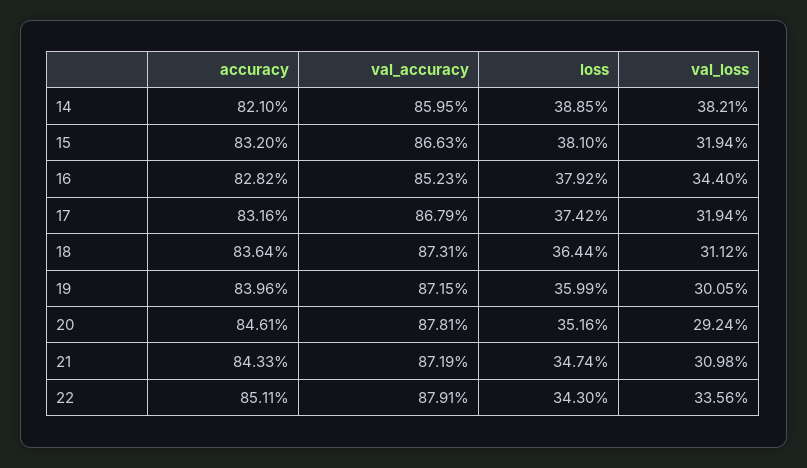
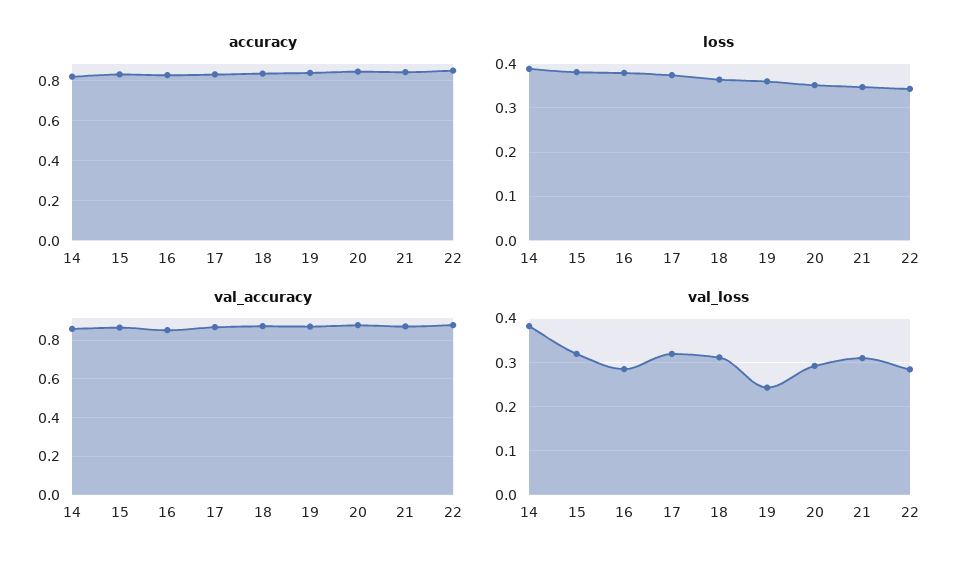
  {
    "accuracy": {
      "14": 0.821,
      "15": 0.832,
      "16": 0.8282,
      "17": 0.8316,
      "18": 0.8364,
      "19": 0.8396,
      "20": 0.8461,
      "21": 0.8433,
      "22": 0.8511
    },
    "val_accuracy": {
      "14": 0.8595,
      "15": 0.8663,
      "16": 0.8523,
      "17": 0.8679,
      "18": 0.8731,
      "19": 0.8715,
      "20": 0.8781,
      "21": 0.8719,
      "22": 0.8791
    },
    "loss": {
      "14": 0.3885,
      "15": 0.381,
      "16": 0.3792,
      "17": 0.3742,
      "18": 0.3644,
      "19": 0.3599,
      "20": 0.3516,
      "21": 0.3474,
      "22": 0.343
    },
    "val_loss": {
      "14": 0.3821,
      "15": 0.3194,
-     "16": 0.344,
+     "16": 0.28,
      "17": 0.3194,
      "18": 0.3112,
-     "19": 0.3005,
+     "19": 0.24,
      "20": 0.2924,
      "21": 0.3098,
-     "22": 0.3356
+     "22": 0.28
    }
  }

